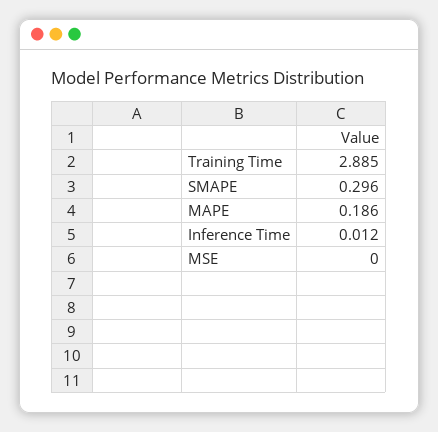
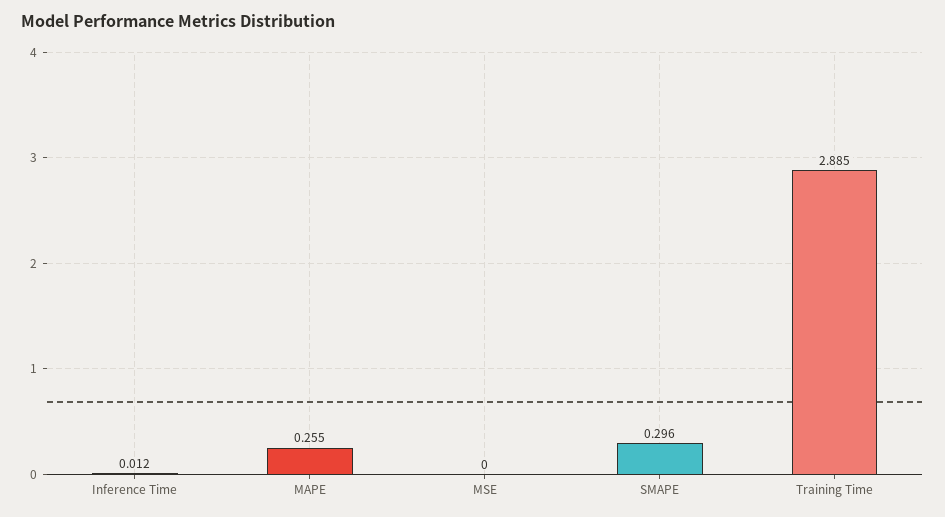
  {
    "Training Time": 2.885,
    "SMAPE": 0.296,
-   "MAPE": 0.186,
+   "MAPE": 0.255,
    "Inference Time": 0.012,
    "MSE": 0
  }

